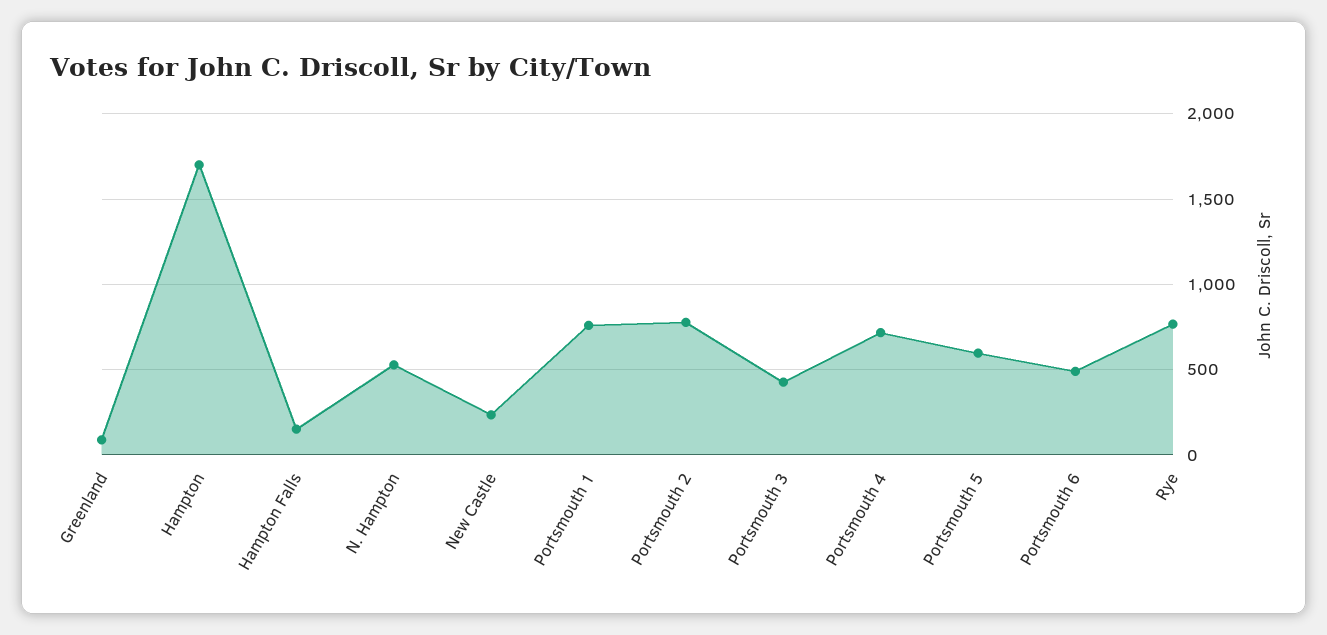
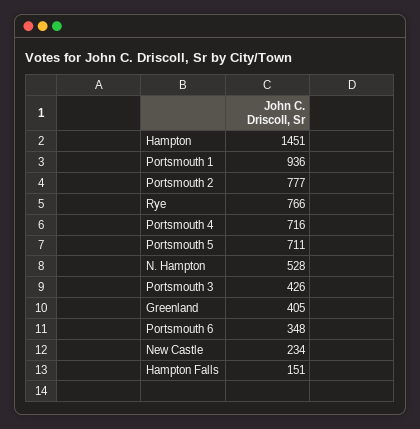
  {
-   "Greenland": 100,
+   "Greenland": 405,
-   "Hampton": 1700,
+   "Hampton": 1451,
    "Hampton Falls": 151,
    "N. Hampton": 528,
    "New Castle": 234,
-   "Portsmouth 1": 750,
+   "Portsmouth 1": 936,
    "Portsmouth 2": 777,
    "Portsmouth 3": 426,
    "Portsmouth 4": 716,
-   "Portsmouth 5": 600,
+   "Portsmouth 5": 711,
-   "Portsmouth 6": 500,
+   "Portsmouth 6": 348,
    "Rye": 766
  }

